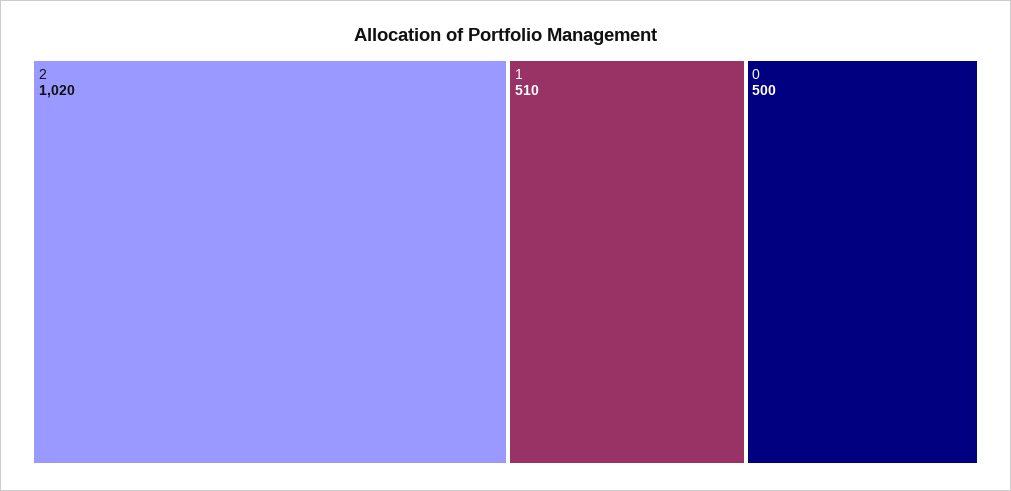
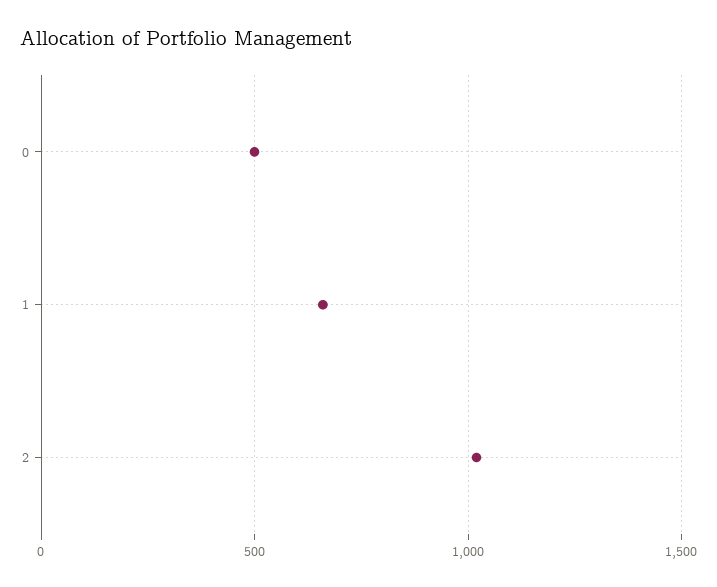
  {
    "2": 1020,
-   "1": 510,
+   "1": 650,
    "0": 500
  }

